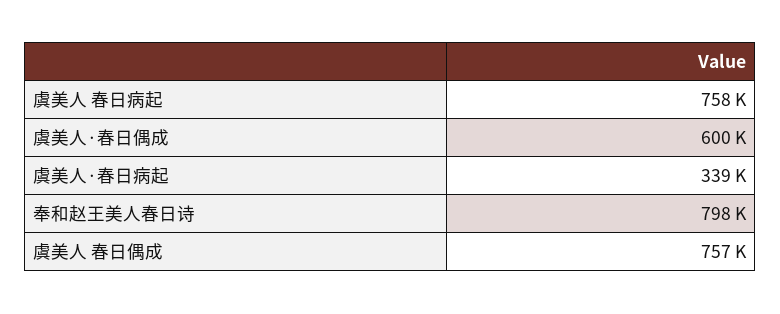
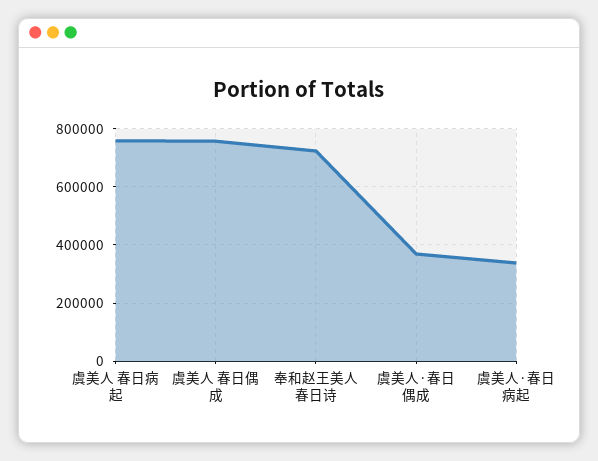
  {
    "虞美人 春日病起": 758000,
-   "虞美人·春日偶成": 600000,
+   "虞美人·春日偶成": 375000,
    "虞美人·春日病起": 339000,
-   "奉和赵王美人春日诗": 798000,
+   "奉和赵王美人春日诗": 725000,
    "虞美人 春日偶成": 757000
  }

